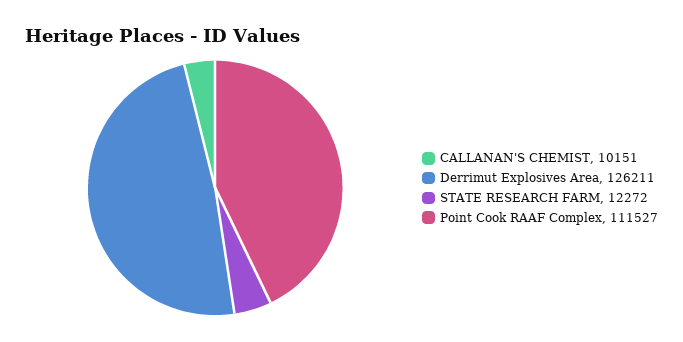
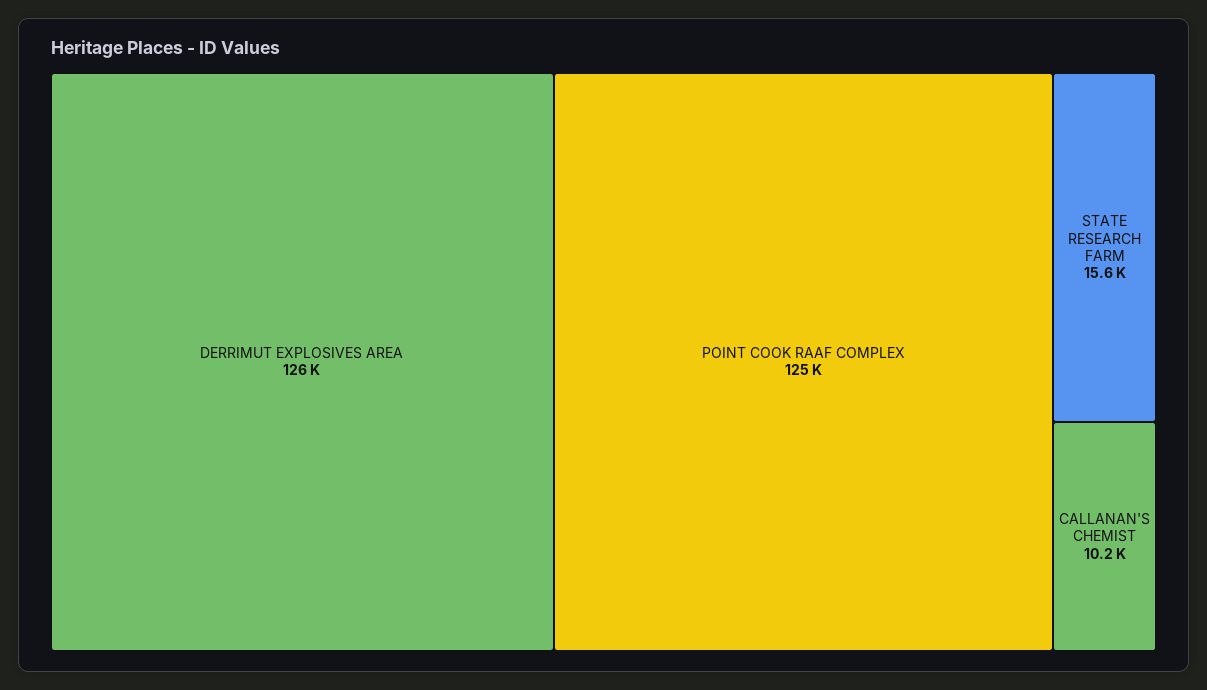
  {
    "CALLANAN'S CHEMIST": 10151,
    "Derrimut Explosives Area": 126211,
-   "STATE RESEARCH FARM": 12272,
+   "STATE RESEARCH FARM": 15600,
-   "Point Cook RAAF Complex": 111527
+   "Point Cook RAAF Complex": 125000
  }

